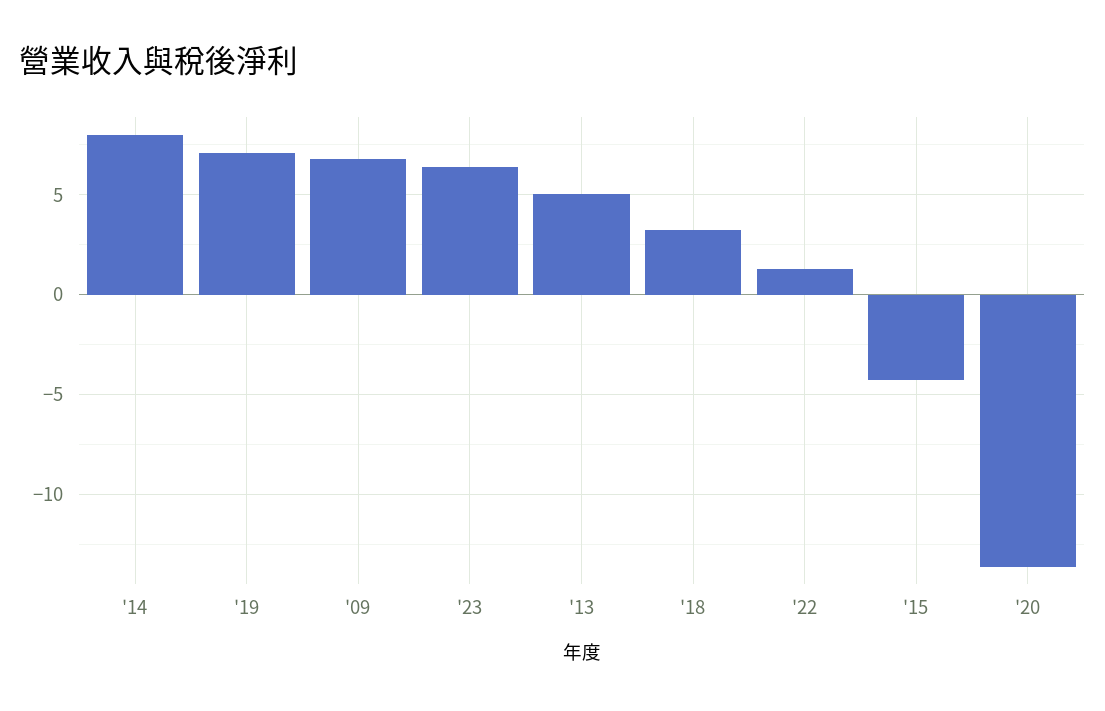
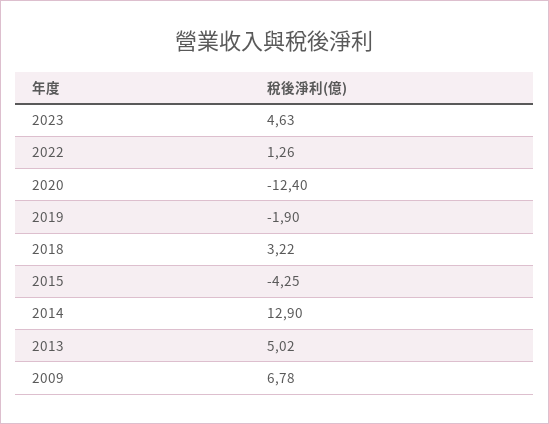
  {
-   "'14": 8,
+   "'14": 12.9,
-   "'19": 7,
+   "'19": -1.9,
    "'09": 6.78,
-   "'23": 6.5,
+   "'23": 4.63,
    "'13": 5.02,
    "'18": 3.22,
    "'22": 1.26,
    "'15": -4.25,
-   "'20": -13.5
+   "'20": -12.4
  }

